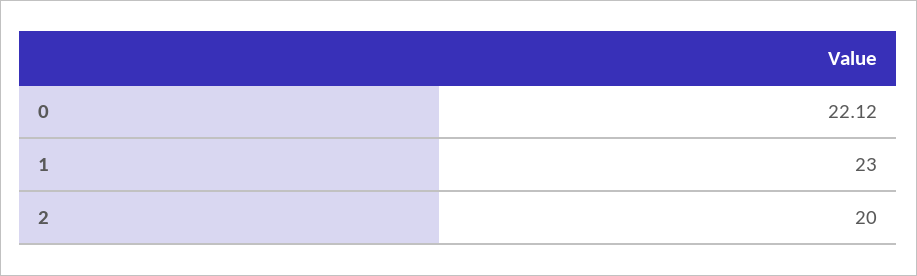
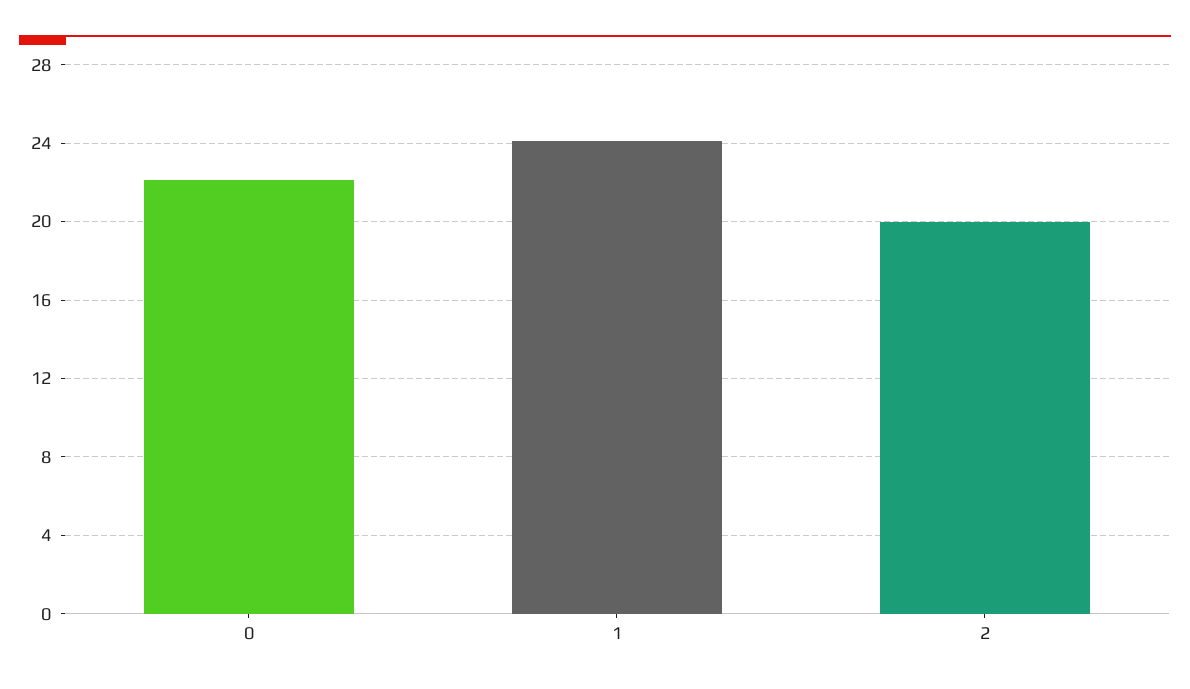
  {
    "0": 22.12,
-   "1": 23,
+   "1": 24,
    "2": 20
  }

